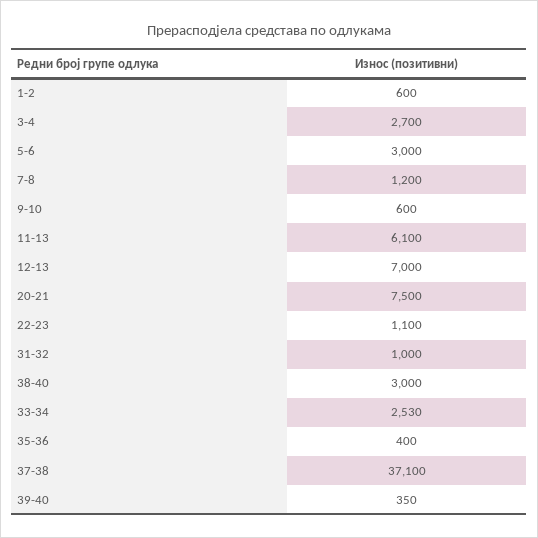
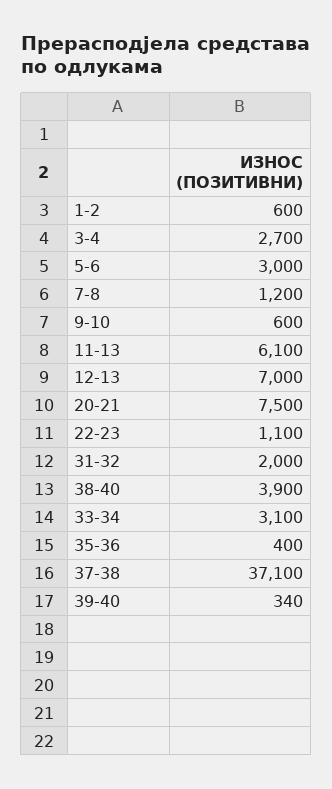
  {
    "1-2": 600,
    "3-4": 2700,
    "5-6": 3000,
    "7-8": 1200,
    "9-10": 600,
    "11-13": 6100,
    "12-13": 7000,
    "20-21": 7500,
    "22-23": 1100,
-   "31-32": 1000,
+   "31-32": 2000,
-   "38-40": 3000,
+   "38-40": 3900,
-   "33-34": 2530,
+   "33-34": 3100,
    "35-36": 400,
    "37-38": 37100,
-   "39-40": 350
+   "39-40": 340
  }

